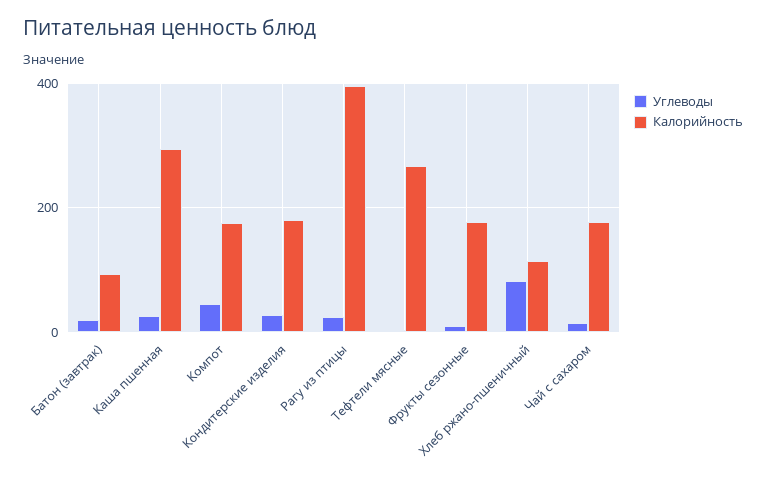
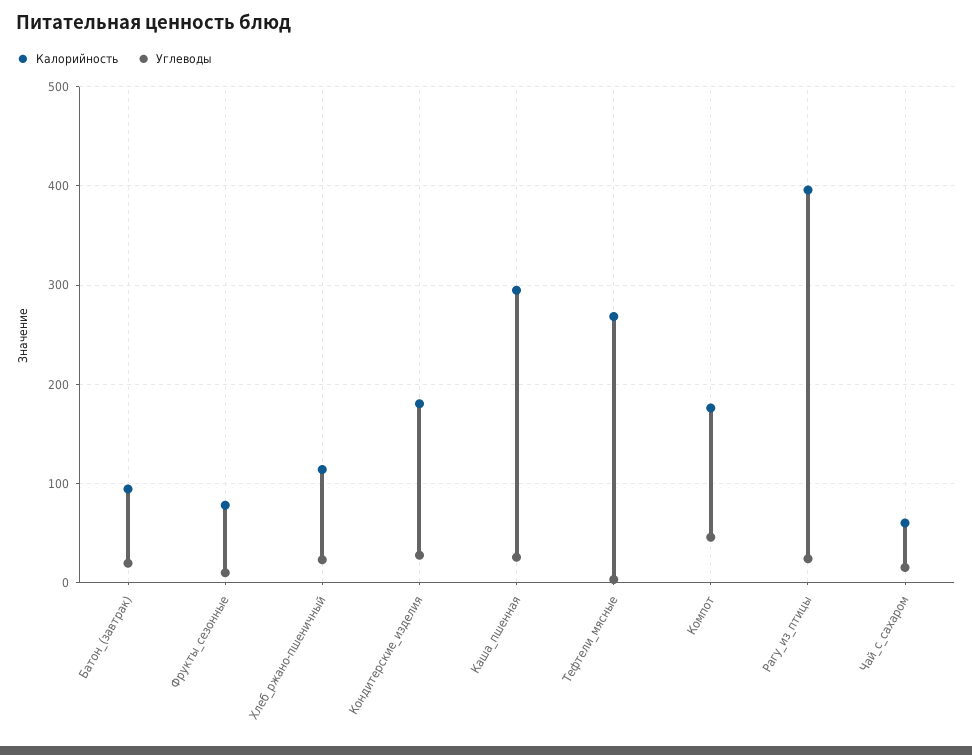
  {
    "Углеводы": {
      "Батон (завтрак)": 20,
      "Каша пшенная": 30,
      "Компот": 50,
      "Кондитерские изделия": 30,
      "Рагу из птицы": 20,
      "Тефтели мясные": 0,
      "Фрукты сезонные": 10,
-     "Хлеб ржано-пшеничный": 80,
+     "Хлеб ржано-пшеничный": 20,
      "Чай с сахаром": 20
    },
    "Калорийность": {
      "Батон (завтрак)": 90,
      "Каша пшенная": 290,
      "Компот": 180,
      "Кондитерские изделия": 180,
      "Рагу из птицы": 400,
      "Тефтели мясные": 270,
-     "Фрукты сезонные": 180,
+     "Фрукты сезонные": 80,
      "Хлеб ржано-пшеничный": 110,
-     "Чай с сахаром": 180
+     "Чай с сахаром": 60
    }
  }

